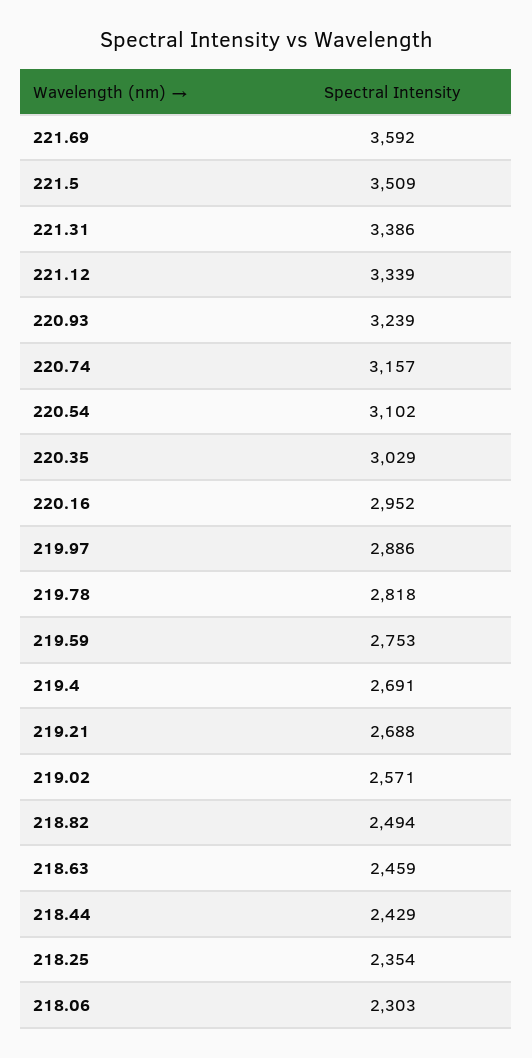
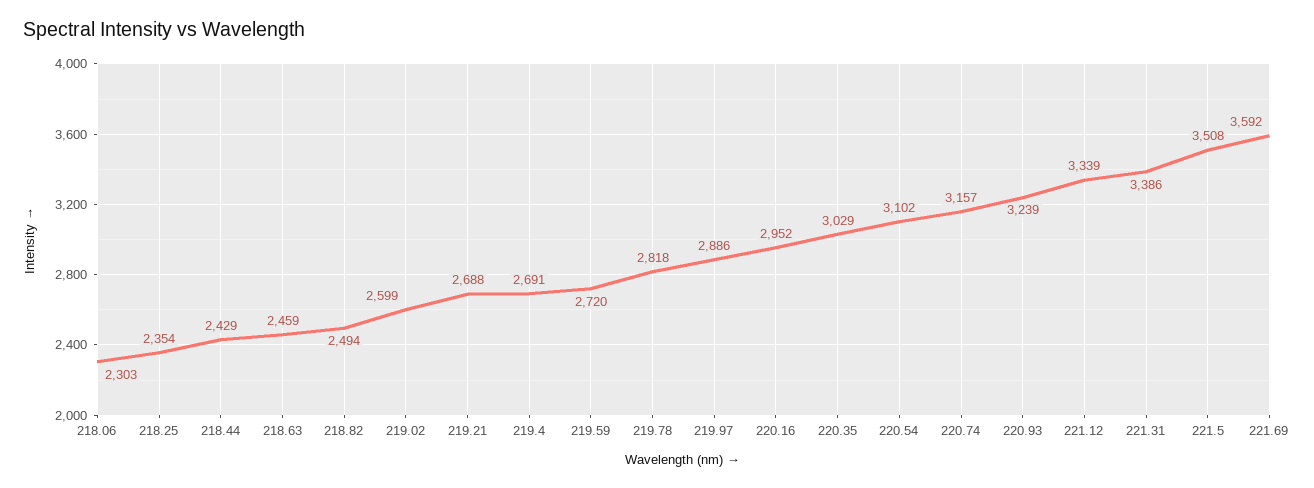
  {
    "221.69": 3592,
-   "221.5": 3509,
+   "221.5": 3508,
    "221.31": 3386,
    "221.12": 3339,
    "220.93": 3239,
    "220.74": 3157,
    "220.54": 3102,
    "220.35": 3029,
    "220.16": 2952,
    "219.97": 2886,
    "219.78": 2818,
-   "219.59": 2753,
+   "219.59": 2720,
    "219.4": 2691,
    "219.21": 2688,
-   "219.02": 2571,
+   "219.02": 2599,
    "218.82": 2494,
    "218.63": 2459,
    "218.44": 2429,
    "218.25": 2354,
    "218.06": 2303
  }

